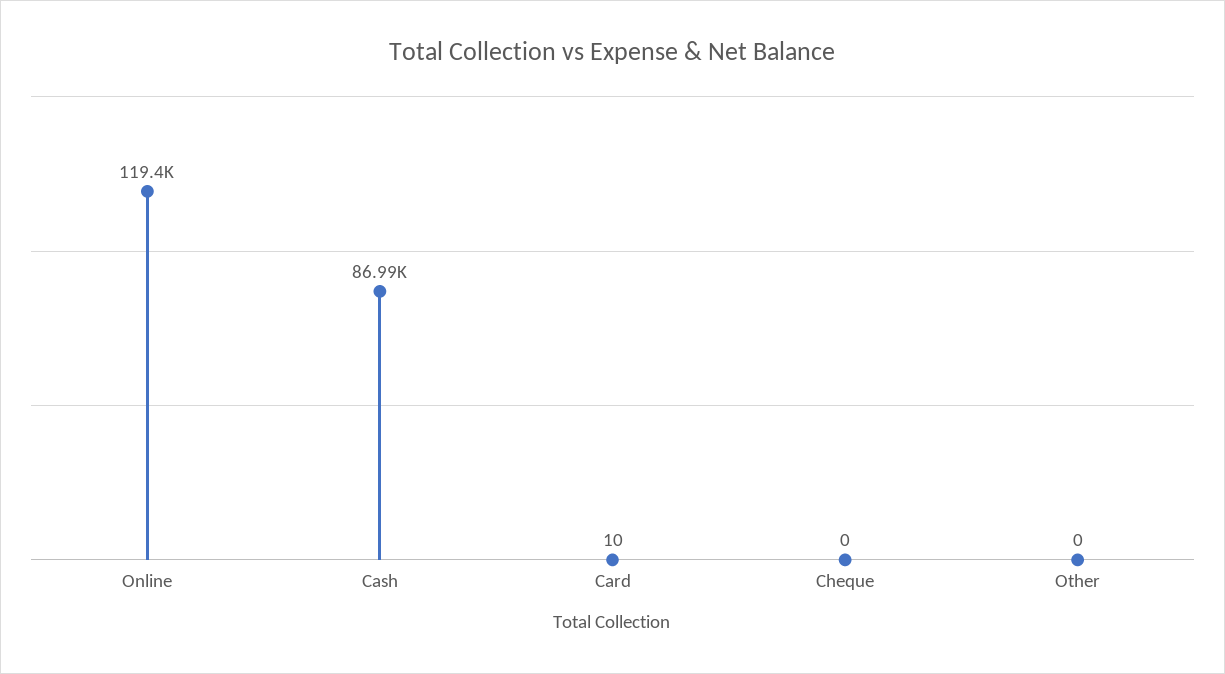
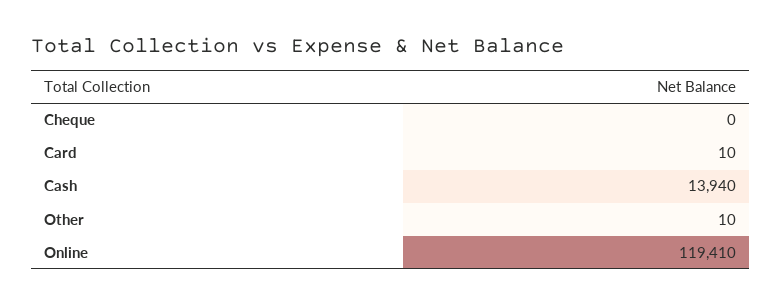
  {
    "Online": 119410,
-   "Cash": 86990,
+   "Cash": 13940,
    "Card": 10,
    "Cheque": 0,
-   "Other": 0
+   "Other": 10
  }

